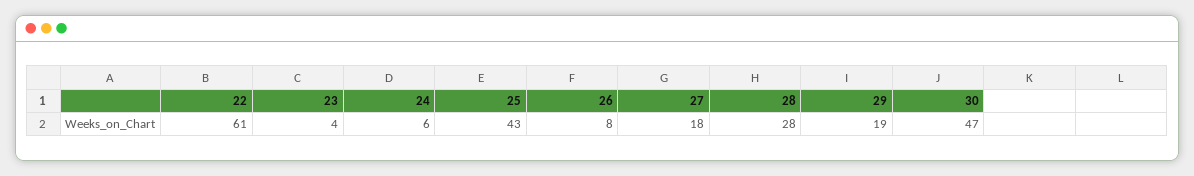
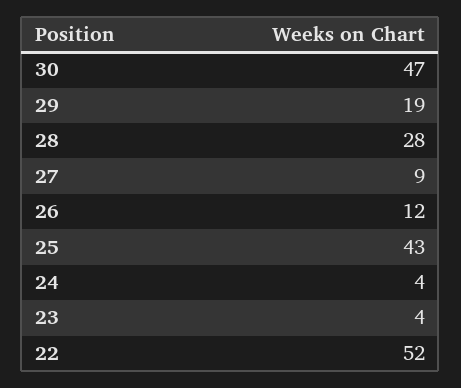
  {
-   "22": 61,
+   "22": 52,
    "23": 4,
-   "24": 6,
+   "24": 4,
    "25": 43,
-   "26": 8,
+   "26": 12,
-   "27": 18,
+   "27": 9,
    "28": 28,
    "29": 19,
    "30": 47
  }

